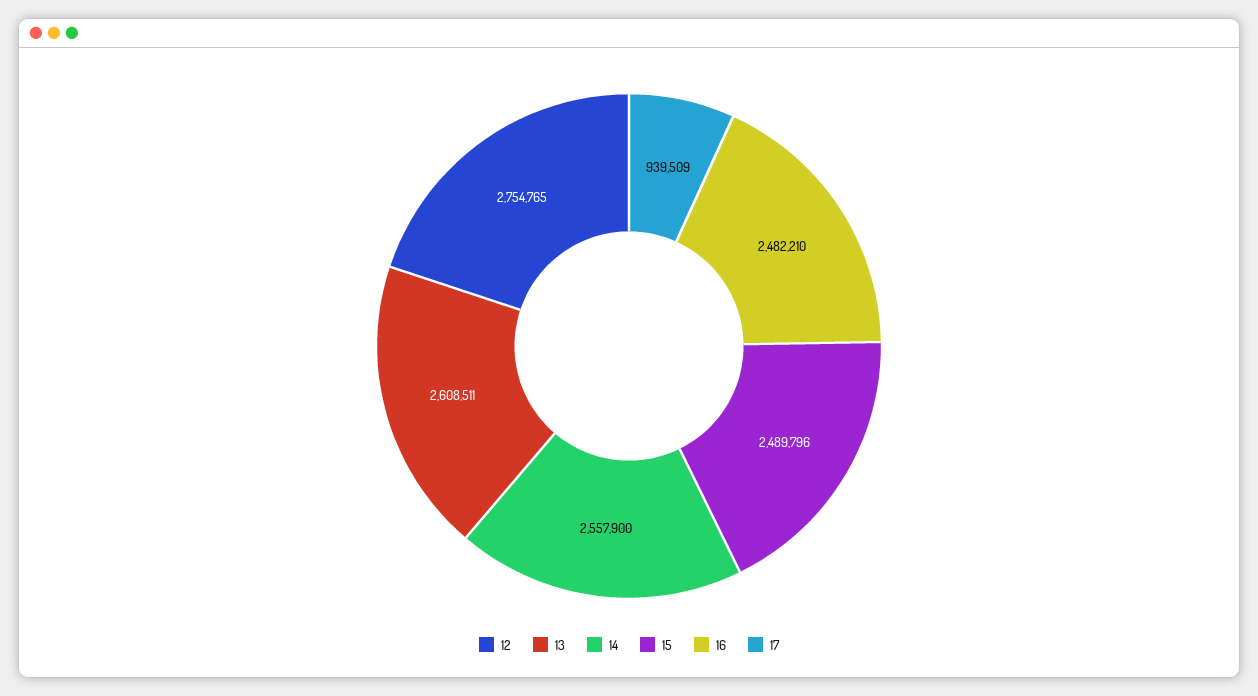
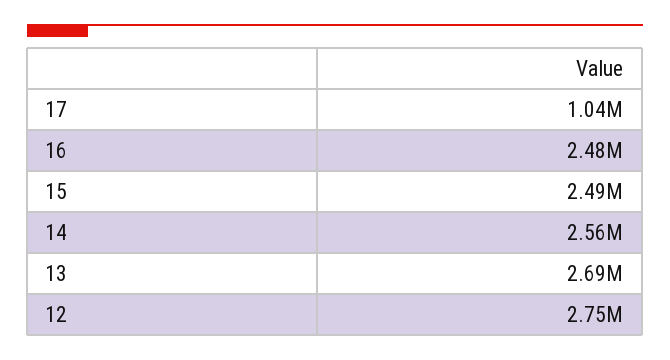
  {
    "12": 2754765,
-   "13": 2608511,
+   "13": 2690000,
    "14": 2557900,
    "15": 2489796,
    "16": 2482210,
-   "17": 939509
+   "17": 1040000
  }

